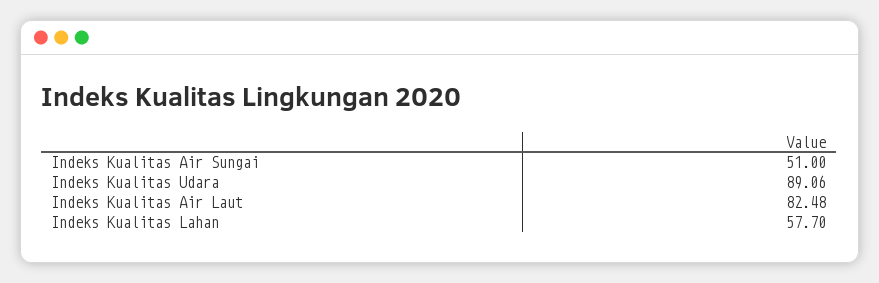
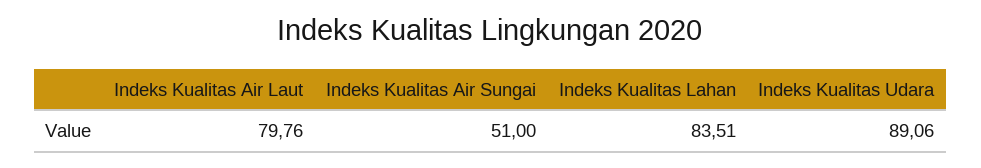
  {
    "Indeks Kualitas Air Sungai": 51,
    "Indeks Kualitas Udara": 89.06,
-   "Indeks Kualitas Air Laut": 82.48,
+   "Indeks Kualitas Air Laut": 79.76,
-   "Indeks Kualitas Lahan": 57.7
+   "Indeks Kualitas Lahan": 83.51
  }

